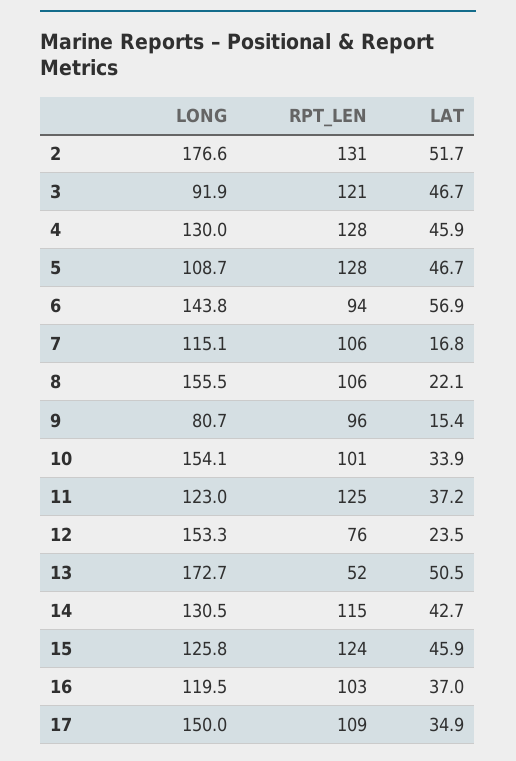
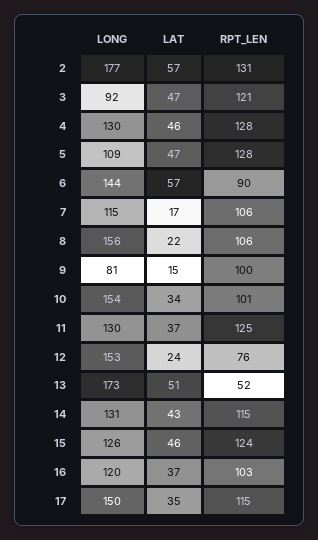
  {
    "LONG": {
      "2": 176.6,
      "3": 91.9,
      "4": 130,
      "5": 108.7,
      "6": 143.8,
      "7": 115.1,
      "8": 155.5,
      "9": 80.7,
      "10": 154.1,
-     "11": 123,
+     "11": 130,
      "12": 153.3,
      "13": 172.7,
      "14": 130.5,
      "15": 125.8,
      "16": 119.5,
      "17": 150
    },
    "RPT_LEN": {
      "2": 131,
      "3": 121,
      "4": 128,
      "5": 128,
-     "6": 94,
+     "6": 90,
      "7": 106,
      "8": 106,
-     "9": 96,
+     "9": 100,
      "10": 101,
      "11": 125,
      "12": 76,
      "13": 52,
      "14": 115,
      "15": 124,
      "16": 103,
-     "17": 109
+     "17": 115
    },
    "LAT": {
-     "2": 51.7,
+     "2": 57,
      "3": 46.7,
      "4": 45.9,
      "5": 46.7,
      "6": 56.9,
      "7": 16.8,
      "8": 22.1,
      "9": 15.4,
      "10": 33.9,
      "11": 37.2,
      "12": 23.5,
      "13": 50.5,
      "14": 42.7,
      "15": 45.9,
      "16": 37,
      "17": 34.9
    }
  }

